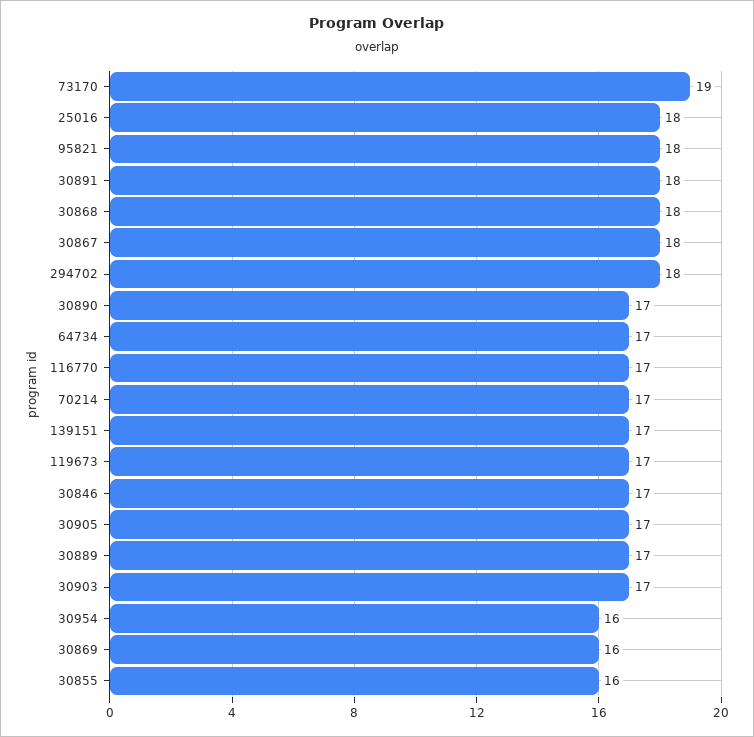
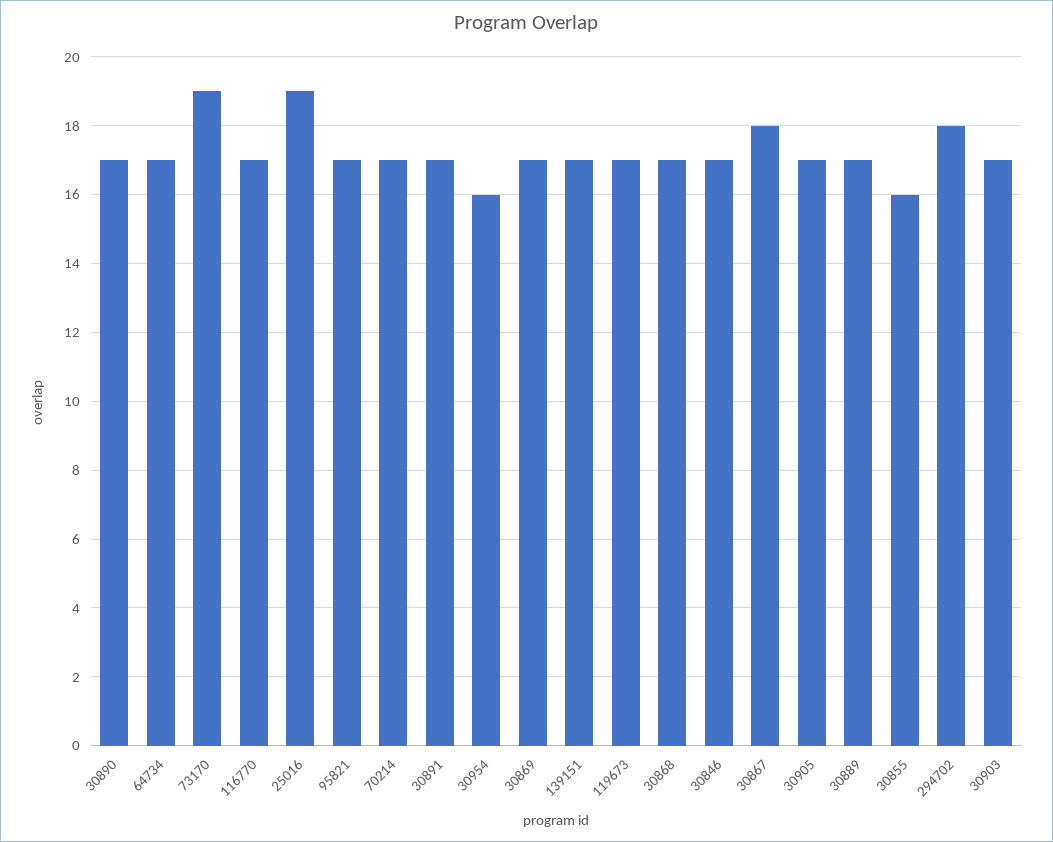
  {
    "73170": 19,
-   "25016": 18,
+   "25016": 19,
-   "95821": 18,
+   "95821": 17,
-   "30891": 18,
+   "30891": 17,
-   "30868": 18,
+   "30868": 17,
    "30867": 18,
    "294702": 18,
    "30890": 17,
    "64734": 17,
    "116770": 17,
    "70214": 17,
    "139151": 17,
    "119673": 17,
    "30846": 17,
    "30905": 17,
    "30889": 17,
    "30903": 17,
    "30954": 16,
-   "30869": 16,
+   "30869": 17,
    "30855": 16
  }

